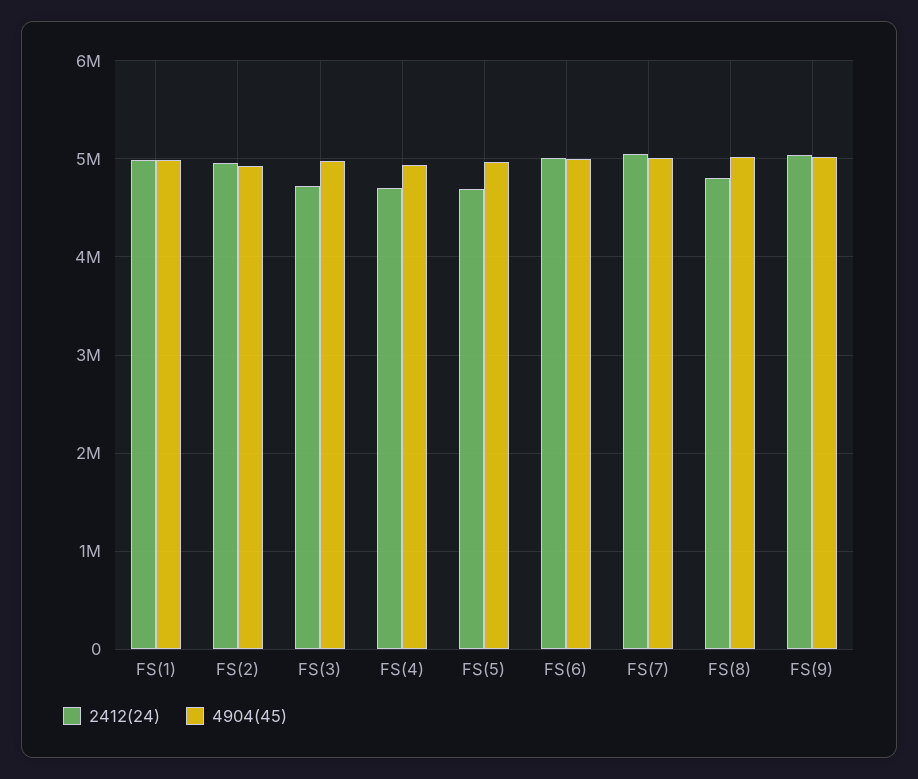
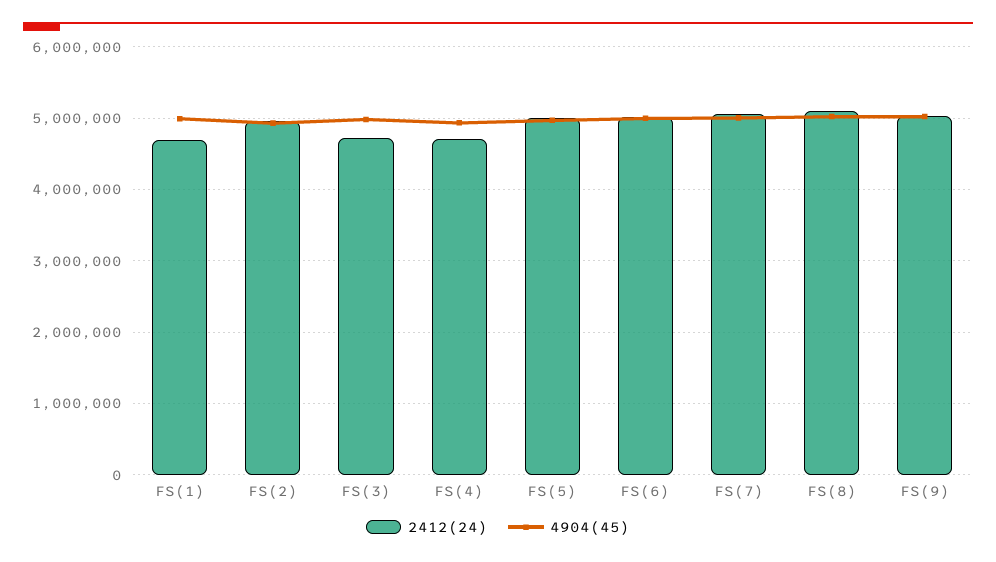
  {
    "2412(24)": {
-     "FS(1)": 5000000,
+     "FS(1)": 4700000,
      "FS(2)": 5000000,
      "FS(3)": 4700000,
      "FS(4)": 4700000,
-     "FS(5)": 4700000,
+     "FS(5)": 5000000,
      "FS(6)": 5000000,
      "FS(7)": 5100000,
-     "FS(8)": 4800000,
+     "FS(8)": 5100000,
      "FS(9)": 5000000
    },
    "4904(45)": {
      "FS(1)": 5000000,
      "FS(2)": 4900000,
      "FS(3)": 5000000,
      "FS(4)": 4900000,
      "FS(5)": 5000000,
      "FS(6)": 5000000,
      "FS(7)": 5000000,
      "FS(8)": 5000000,
      "FS(9)": 5000000
    }
  }

